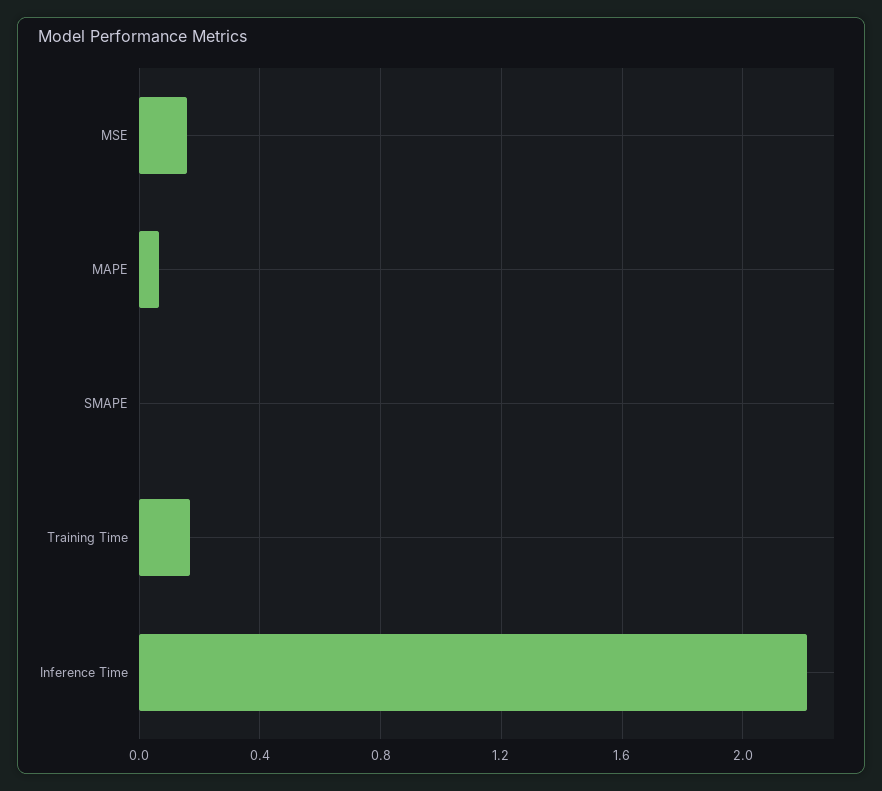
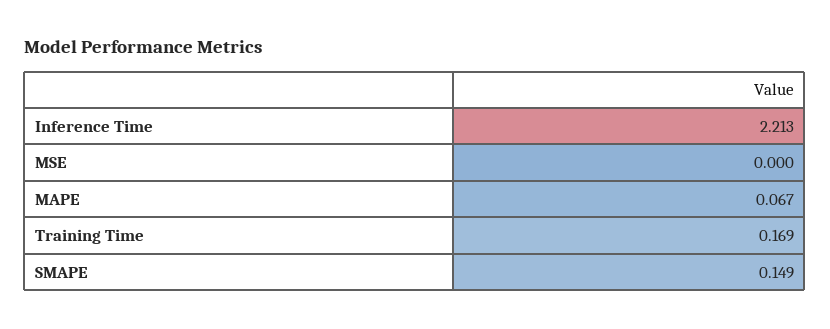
  {
-   "MSE": 0.15,
+   "MSE": 0,
    "MAPE": 0.067,
-   "SMAPE": 0,
+   "SMAPE": 0.149,
    "Training Time": 0.169,
    "Inference Time": 2.213
  }

